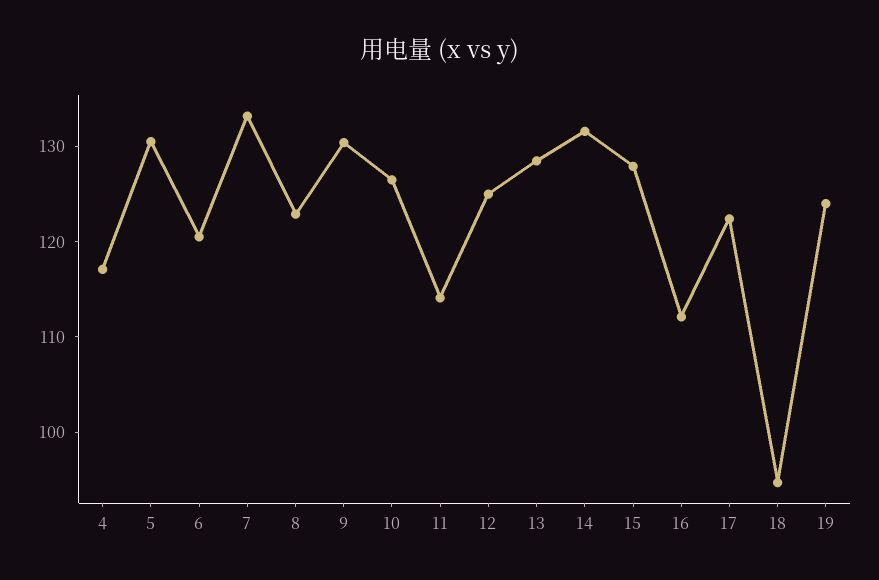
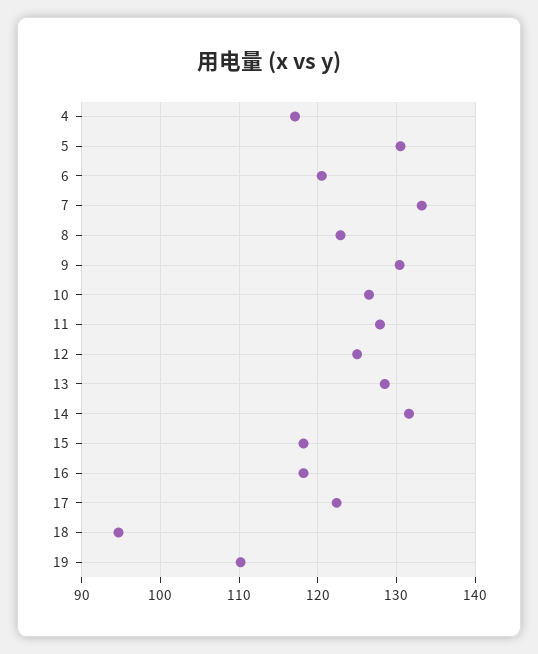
  {
    "4": 117,
    "5": 131,
    "6": 121,
    "7": 133,
    "8": 123,
    "9": 130,
    "10": 127,
-   "11": 114,
+   "11": 128,
    "12": 125,
    "13": 129,
    "14": 132,
-   "15": 128,
+   "15": 118,
-   "16": 112,
+   "16": 118,
    "17": 122,
    "18": 95,
-   "19": 124
+   "19": 110
  }

